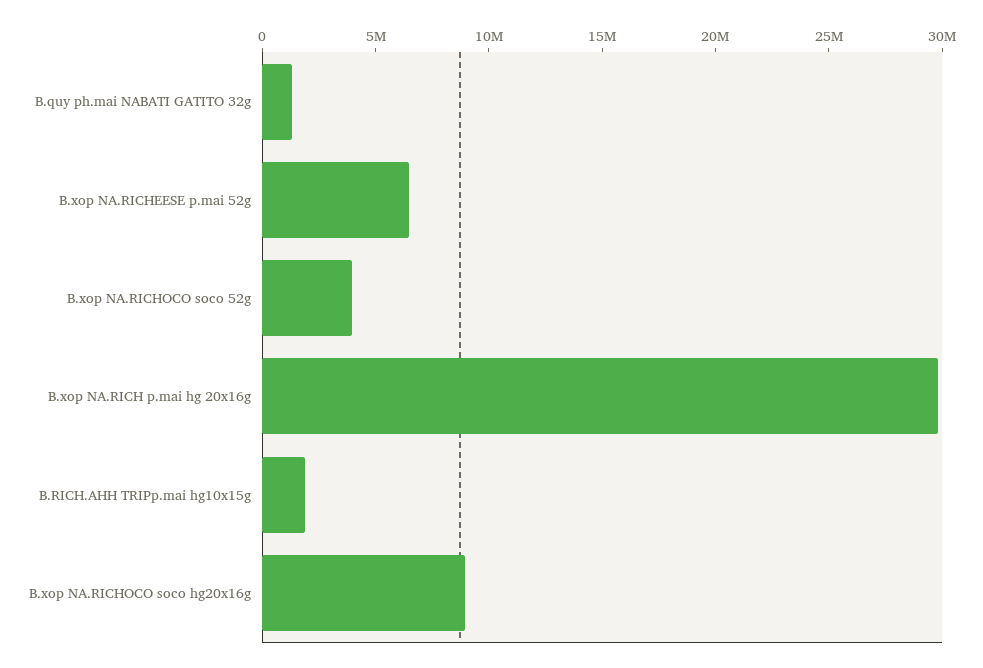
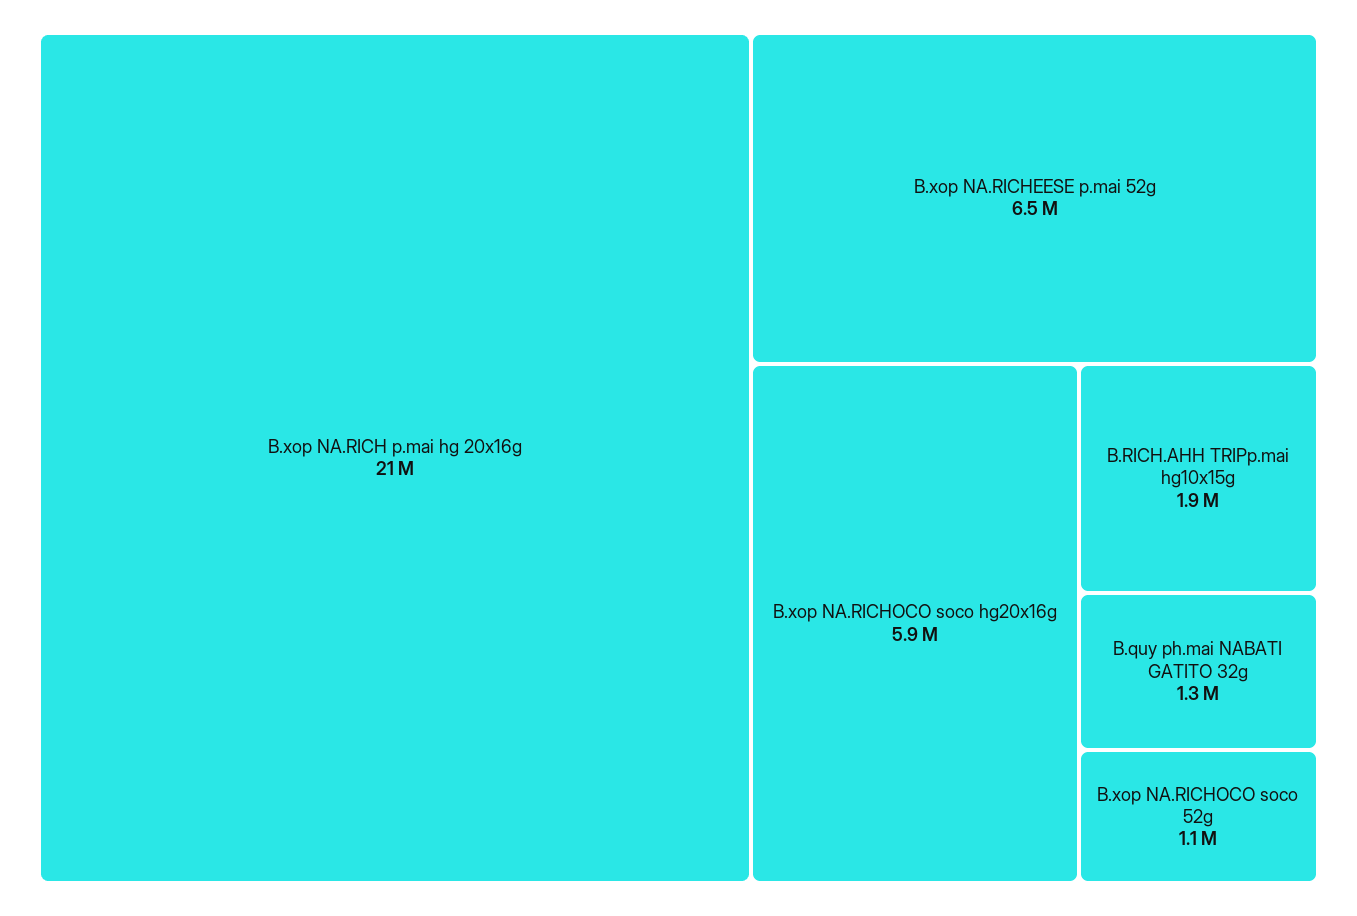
  {
    "B.quy ph.mai NABATI GATITO 32g": 1300000,
    "B.xop NA.RICHEESE p.mai 52g": 6500000,
-   "B.xop NA.RICHOCO soco 52g": 4000000,
+   "B.xop NA.RICHOCO soco 52g": 1100000,
-   "B.xop NA.RICH p.mai hg 20x16g": 30000000,
+   "B.xop NA.RICH p.mai hg 20x16g": 21000000,
    "B.RICH.AHH TRIPp.mai hg10x15g": 1900000,
-   "B.xop NA.RICHOCO soco hg20x16g": 9000000
+   "B.xop NA.RICHOCO soco hg20x16g": 5900000
  }

